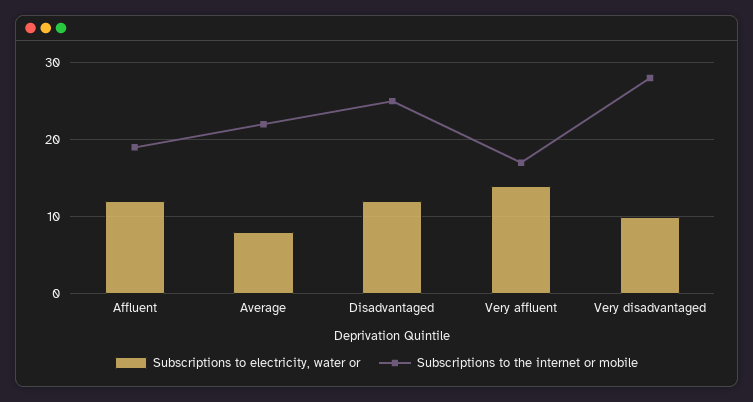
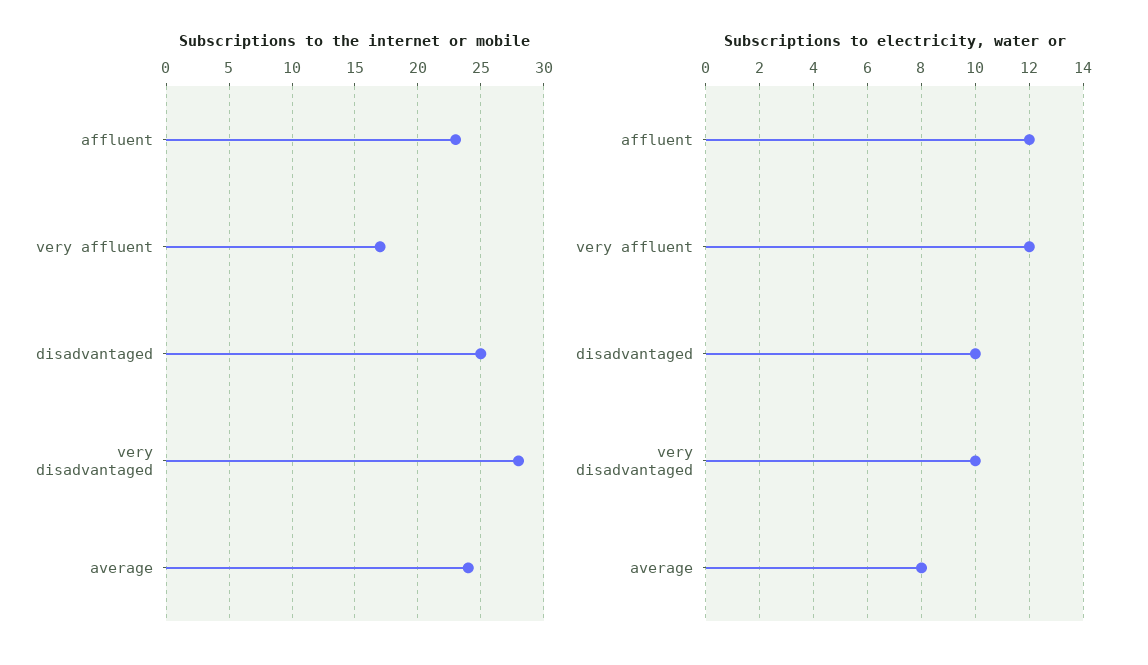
  {
    "Subscriptions to electricity, water or": {
      "Affluent": 12,
      "Average": 8,
-     "Disadvantaged": 12,
+     "Disadvantaged": 10,
-     "Very affluent": 14,
+     "Very affluent": 12,
      "Very disadvantaged": 10
    },
    "Subscriptions to the internet or mobile": {
-     "Affluent": 19,
+     "Affluent": 23,
-     "Average": 22,
+     "Average": 24,
      "Disadvantaged": 25,
      "Very affluent": 17,
      "Very disadvantaged": 28
    }
  }

